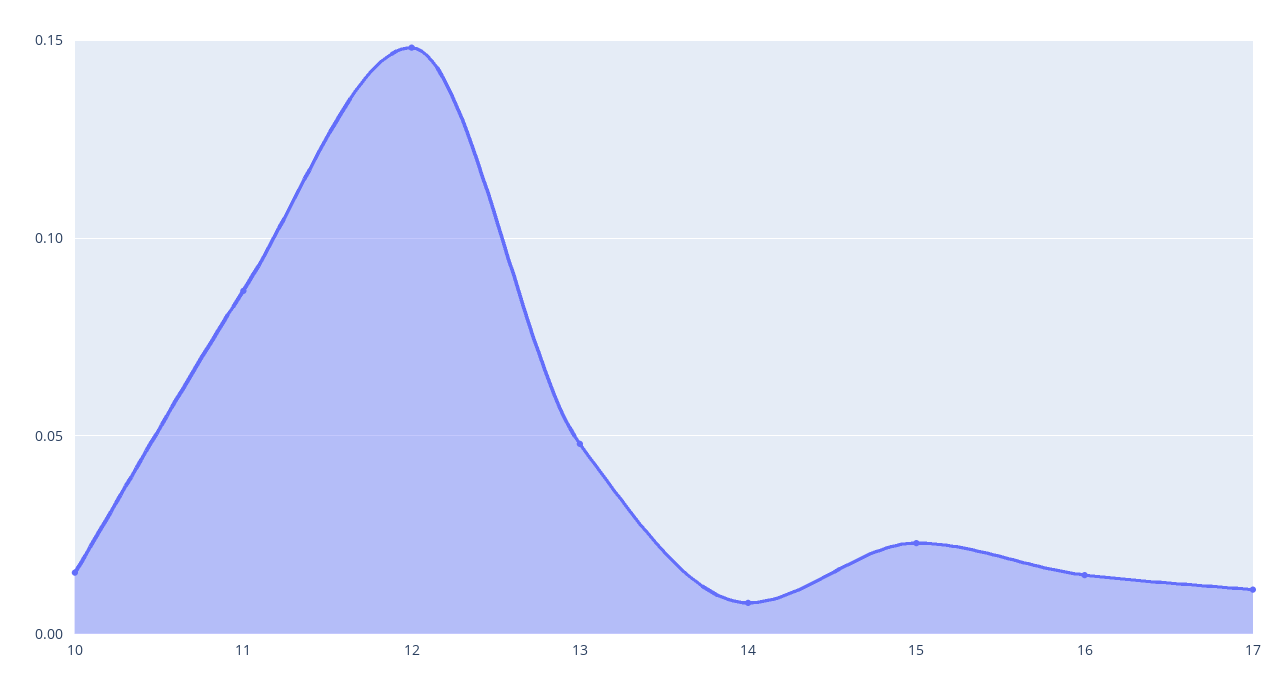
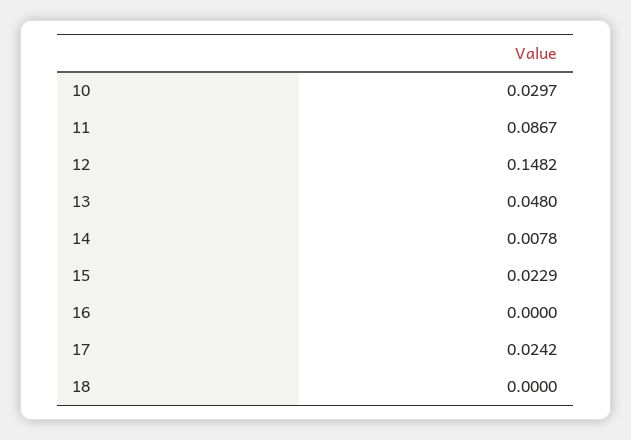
  {
-   "10": 0.015,
+   "10": 0.0297,
    "11": 0.0867,
    "12": 0.1482,
    "13": 0.048,
    "14": 0.0078,
    "15": 0.0229,
-   "16": 0.015,
+   "16": 0,
-   "17": 0.01
+   "17": 0.0242,
+   "18": 0
  }

